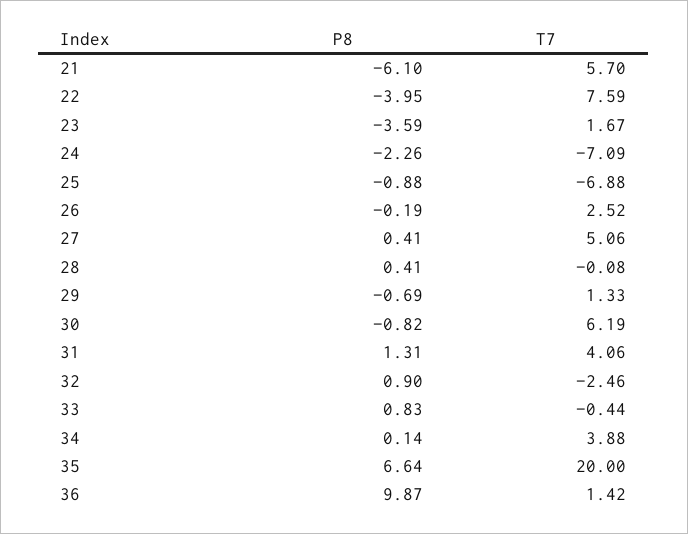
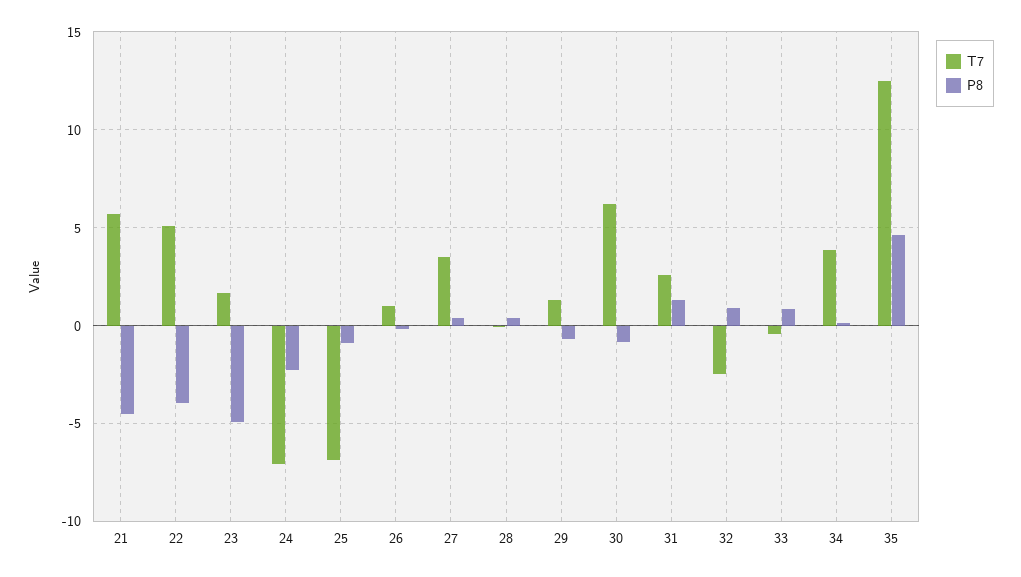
  {
    "P8": {
-     "21": -6.1,
+     "21": -4.5,
      "22": -3.95,
-     "23": -3.59,
+     "23": -5,
      "24": -2.26,
      "25": -0.88,
      "26": -0.19,
      "27": 0.41,
      "28": 0.41,
      "29": -0.69,
      "30": -0.82,
      "31": 1.31,
      "32": 0.9,
      "33": 0.83,
      "34": 0.14,
-     "35": 6.64,
+     "35": 4.5
-     "36": 9.87
    },
    "T7": {
      "21": 5.7,
-     "22": 7.59,
+     "22": 5,
      "23": 1.67,
      "24": -7.09,
      "25": -6.88,
-     "26": 2.52,
+     "26": 1,
-     "27": 5.06,
+     "27": 3.5,
      "28": -0.08,
      "29": 1.33,
      "30": 6.19,
-     "31": 4.06,
+     "31": 2.5,
      "32": -2.46,
      "33": -0.44,
      "34": 3.88,
-     "35": 20,
+     "35": 12.5
-     "36": 1.42
    }
  }

